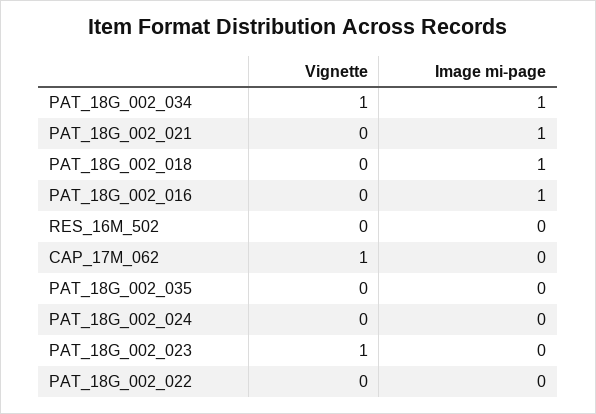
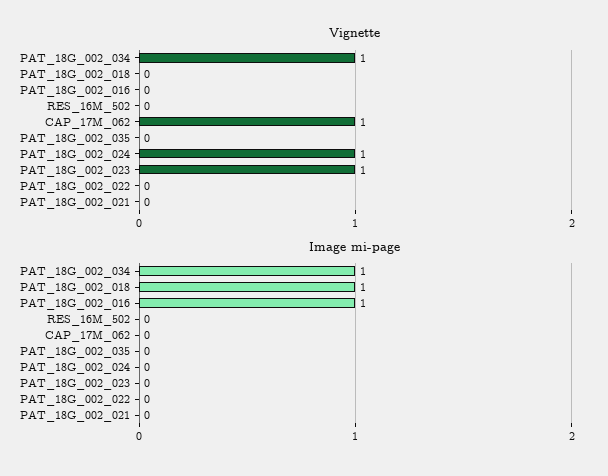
  {
    "Vignette": {
      "PAT_18G_002_034": 1,
      "PAT_18G_002_021": 0,
      "PAT_18G_002_018": 0,
      "PAT_18G_002_016": 0,
      "RES_16M_502": 0,
      "CAP_17M_062": 1,
      "PAT_18G_002_035": 0,
-     "PAT_18G_002_024": 0,
+     "PAT_18G_002_024": 1,
      "PAT_18G_002_023": 1,
      "PAT_18G_002_022": 0
    },
    "Image mi-page": {
      "PAT_18G_002_034": 1,
-     "PAT_18G_002_021": 1,
+     "PAT_18G_002_021": 0,
      "PAT_18G_002_018": 1,
      "PAT_18G_002_016": 1,
      "RES_16M_502": 0,
      "CAP_17M_062": 0,
      "PAT_18G_002_035": 0,
      "PAT_18G_002_024": 0,
      "PAT_18G_002_023": 0,
      "PAT_18G_002_022": 0
    }
  }

